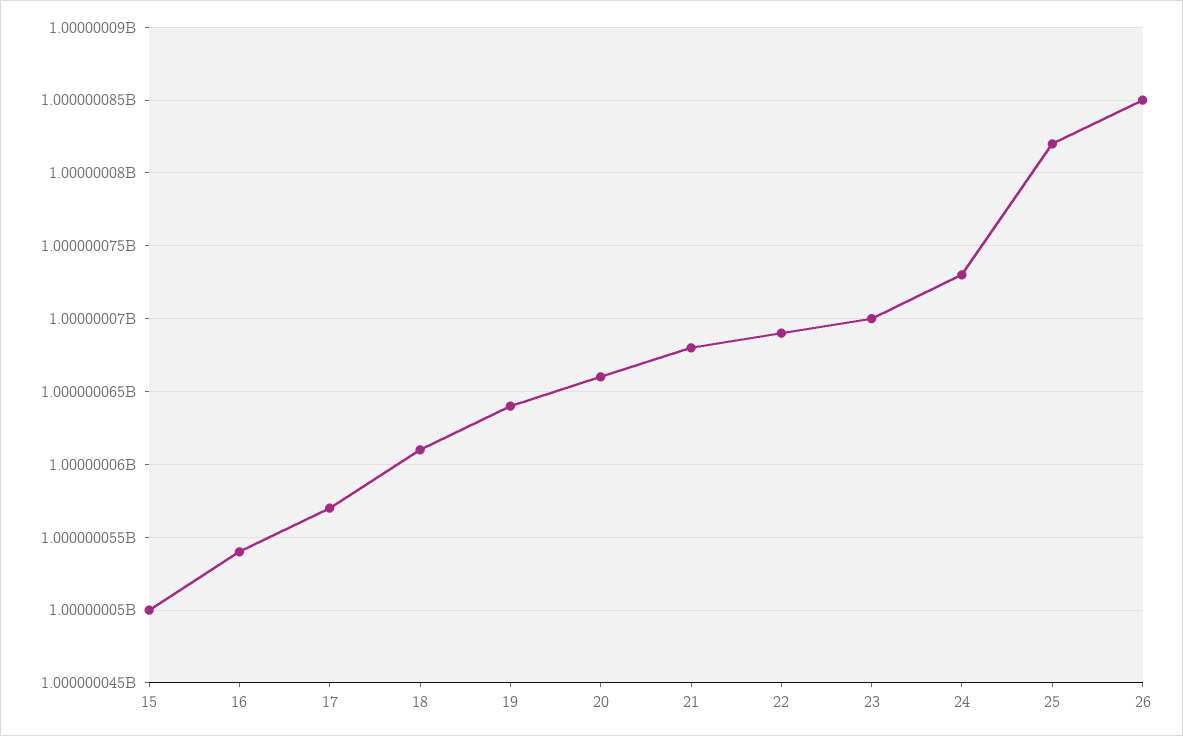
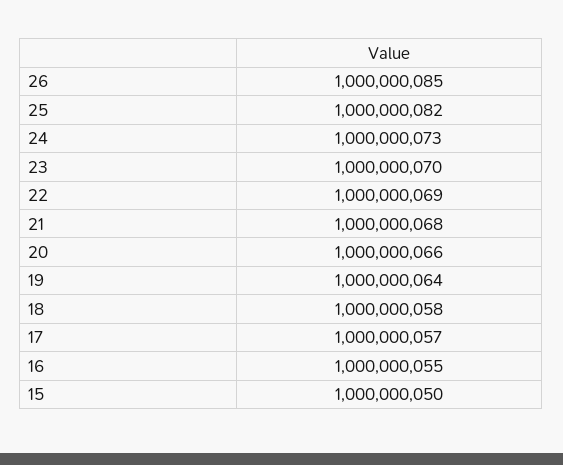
  {
    "15": 1000000050,
-   "16": 1000000054,
+   "16": 1000000055,
    "17": 1000000057,
-   "18": 1000000061,
+   "18": 1000000058,
    "19": 1000000064,
    "20": 1000000066,
    "21": 1000000068,
    "22": 1000000069,
    "23": 1000000070,
    "24": 1000000073,
    "25": 1000000082,
    "26": 1000000085
  }

